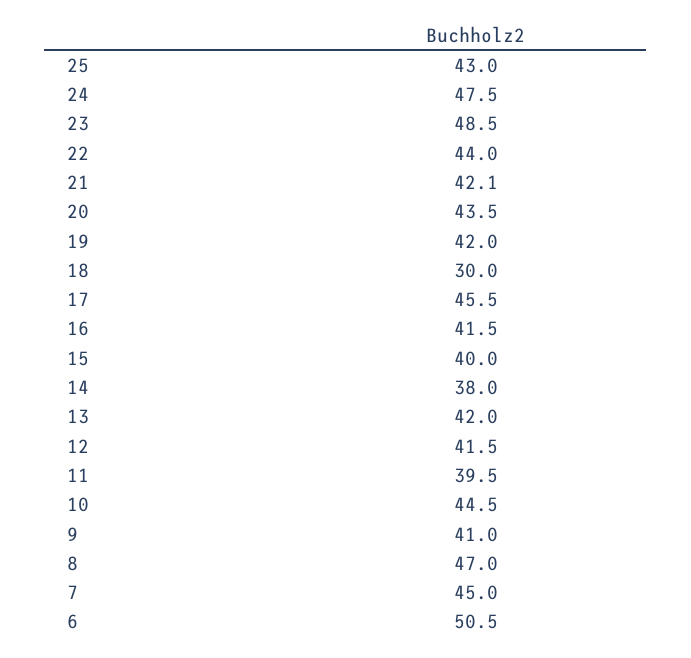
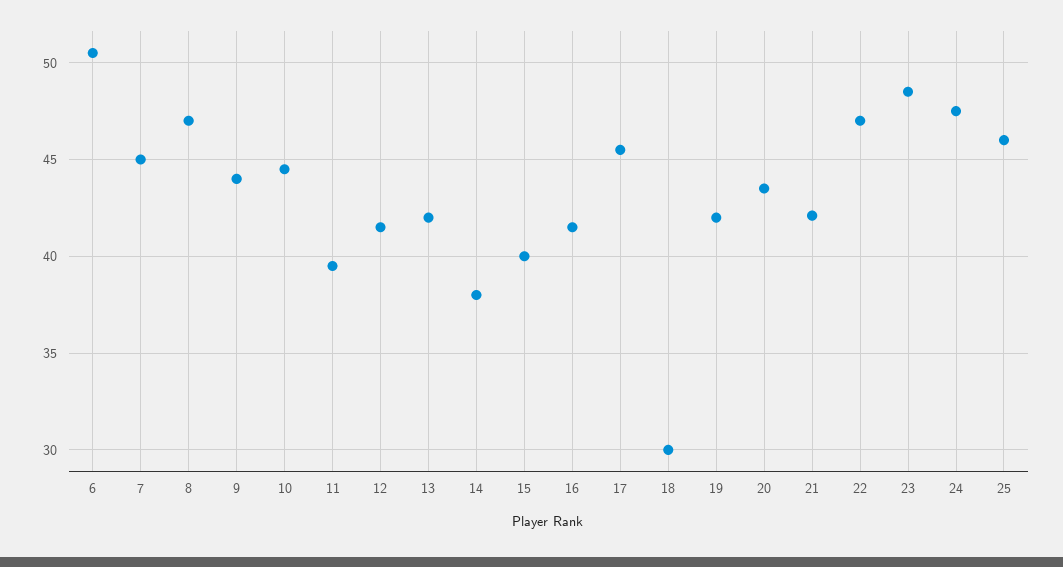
  {
-   "25": 43,
+   "25": 46,
    "24": 47.5,
    "23": 48.5,
-   "22": 44,
+   "22": 47,
    "21": 42.1,
    "20": 43.5,
    "19": 42,
    "18": 30,
    "17": 45.5,
    "16": 41.5,
    "15": 40,
    "14": 38,
    "13": 42,
    "12": 41.5,
    "11": 39.5,
    "10": 44.5,
-   "9": 41,
+   "9": 44,
    "8": 47,
    "7": 45,
    "6": 50.5
  }

